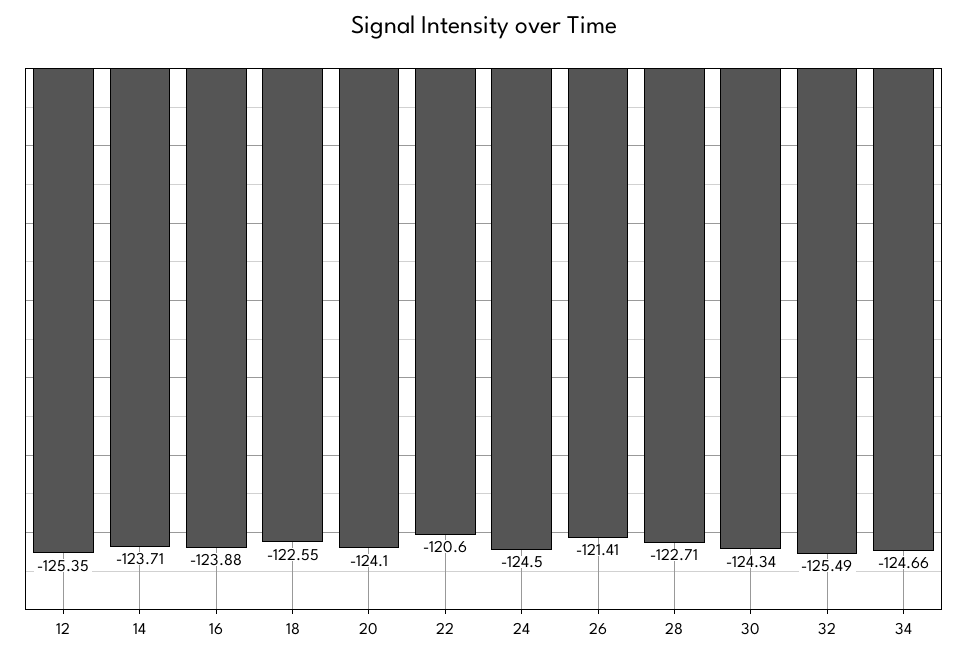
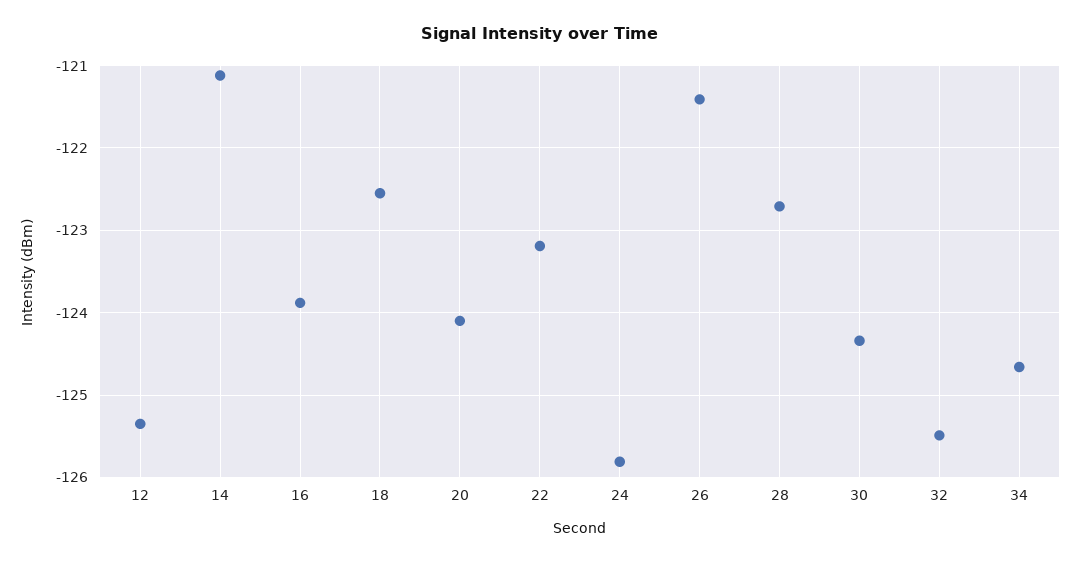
  {
    "12": -125.35,
-   "14": -123.71,
+   "14": -121.1,
    "16": -123.88,
    "18": -122.55,
    "20": -124.1,
-   "22": -120.6,
+   "22": -123.2,
-   "24": -124.5,
+   "24": -125.8,
    "26": -121.41,
    "28": -122.71,
    "30": -124.34,
    "32": -125.49,
    "34": -124.66
  }

